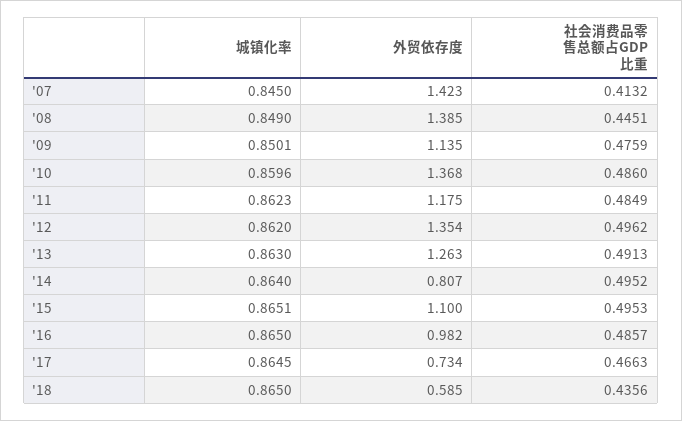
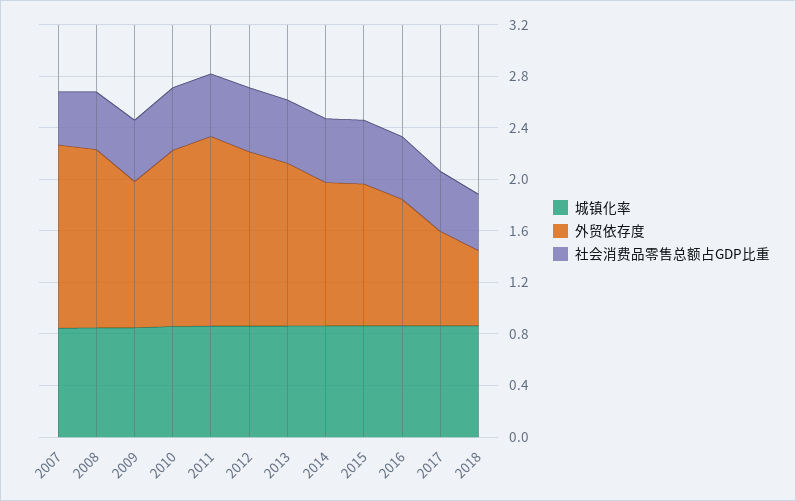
  {
    "城镇化率": {
      "'07": 0.845,
      "'08": 0.849,
      "'09": 0.8501,
      "'10": 0.8596,
      "'11": 0.8623,
      "'12": 0.862,
      "'13": 0.863,
      "'14": 0.864,
      "'15": 0.8651,
      "'16": 0.865,
      "'17": 0.8645,
      "'18": 0.865
    },
    "外贸依存度": {
      "'07": 1.423,
      "'08": 1.385,
      "'09": 1.135,
      "'10": 1.368,
-     "'11": 1.175,
+     "'11": 1.5,
      "'12": 1.354,
      "'13": 1.263,
-     "'14": 0.807,
+     "'14": 1.1,
      "'15": 1.1,
      "'16": 0.982,
      "'17": 0.734,
      "'18": 0.585
    },
    "社会消费品零售总额占GDP比重": {
      "'07": 0.4132,
      "'08": 0.4451,
      "'09": 0.4759,
      "'10": 0.486,
      "'11": 0.4849,
      "'12": 0.4962,
      "'13": 0.4913,
      "'14": 0.4952,
      "'15": 0.4953,
      "'16": 0.4857,
      "'17": 0.4663,
      "'18": 0.4356
    }
  }

